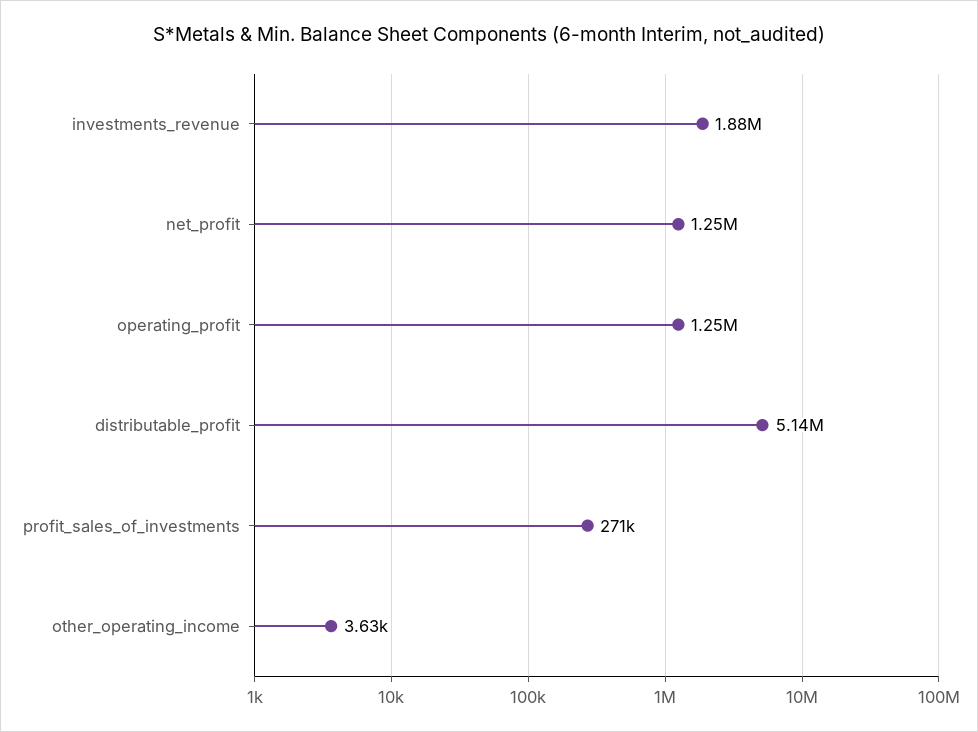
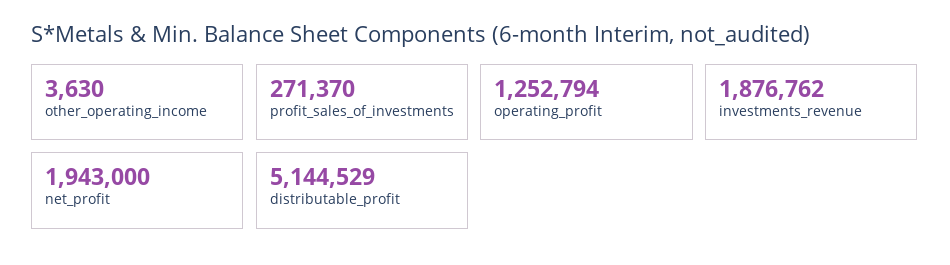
  {
    "investments_revenue": 1876762,
-   "net_profit": 1250000,
+   "net_profit": 1943000,
    "operating_profit": 1252794,
    "distributable_profit": 5144529,
    "profit_sales_of_investments": 271370,
    "other_operating_income": 3630
  }

